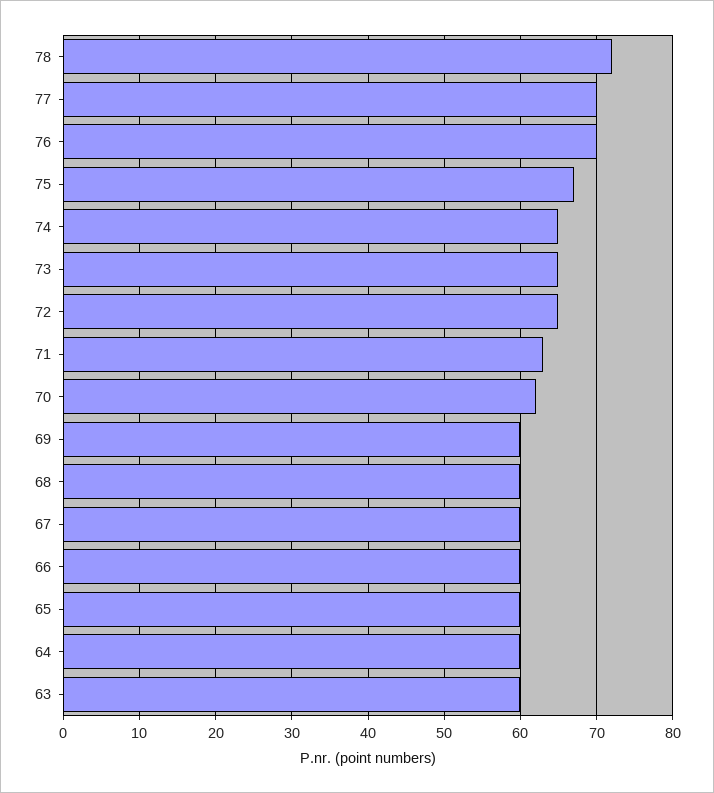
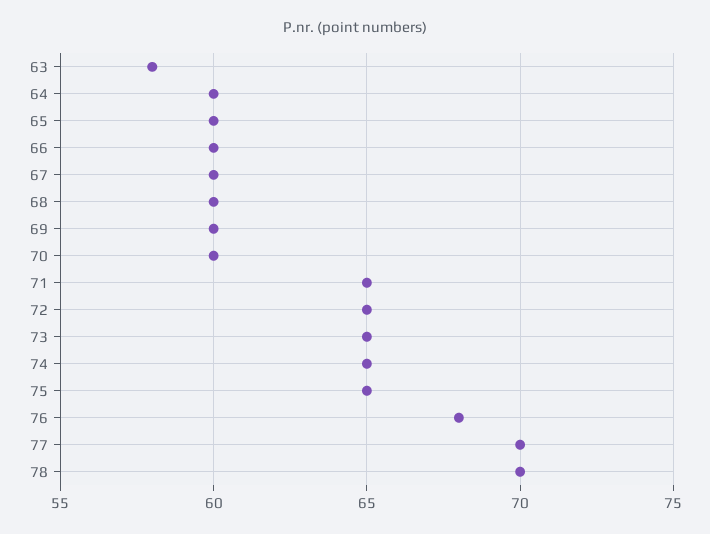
  {
-   "78": 72,
+   "78": 70,
    "77": 70,
-   "76": 70,
+   "76": 68,
-   "75": 67,
+   "75": 65,
    "74": 65,
    "73": 65,
    "72": 65,
-   "71": 63,
+   "71": 65,
-   "70": 62,
+   "70": 60,
    "69": 60,
    "68": 60,
    "67": 60,
    "66": 60,
    "65": 60,
    "64": 60,
-   "63": 60
+   "63": 58
  }

